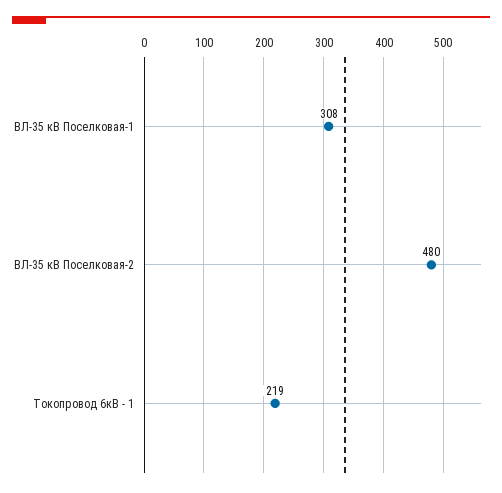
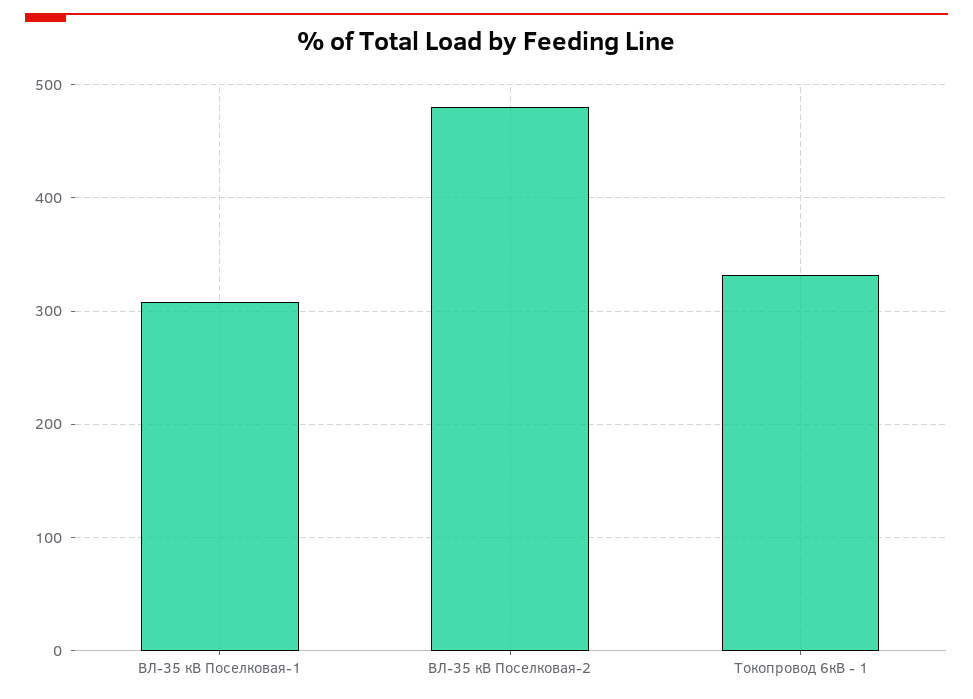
  {
    "ВЛ-35 кВ Поселковая-1": 308,
    "ВЛ-35 кВ Поселковая-2": 480,
-   "Токопровод 6кВ - 1": 219
+   "Токопровод 6кВ - 1": 330
  }

